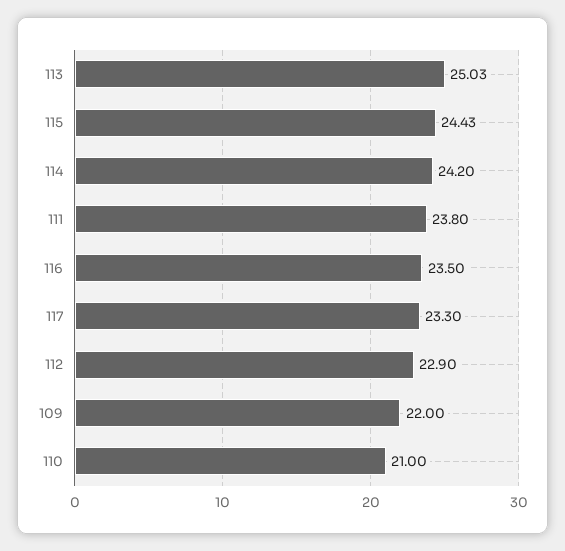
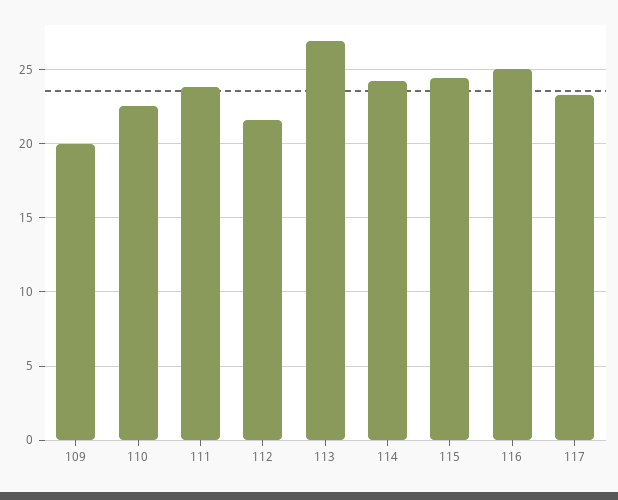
  {
-   "113": 25.03,
+   "113": 27,
    "115": 24.43,
    "114": 24.2,
    "111": 23.8,
-   "116": 23.5,
+   "116": 25,
    "117": 23.3,
-   "112": 22.9,
+   "112": 21.5,
-   "109": 22,
+   "109": 20,
-   "110": 21
+   "110": 22.5
  }

